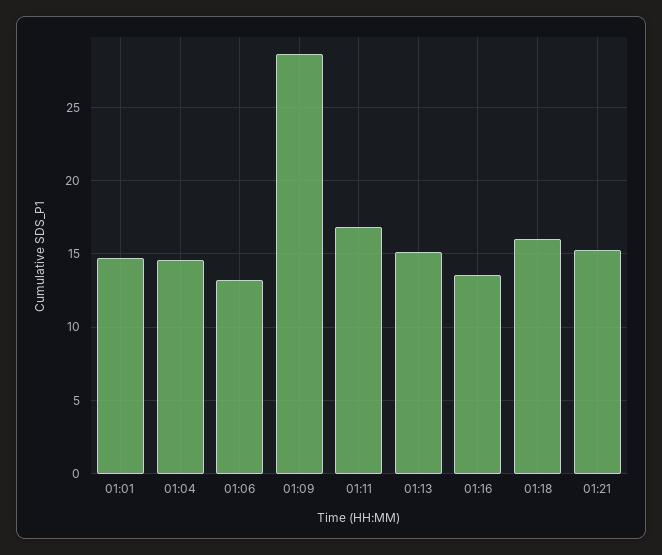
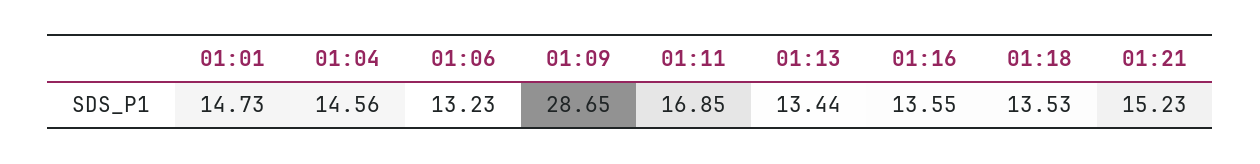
  {
    "01:01": 14.73,
    "01:04": 14.56,
    "01:06": 13.23,
    "01:09": 28.65,
    "01:11": 16.85,
-   "01:13": 15,
+   "01:13": 13.44,
    "01:16": 13.55,
-   "01:18": 16,
+   "01:18": 13.53,
    "01:21": 15.23
  }

